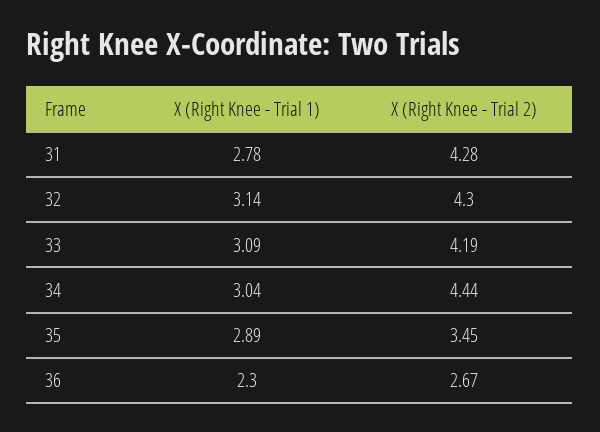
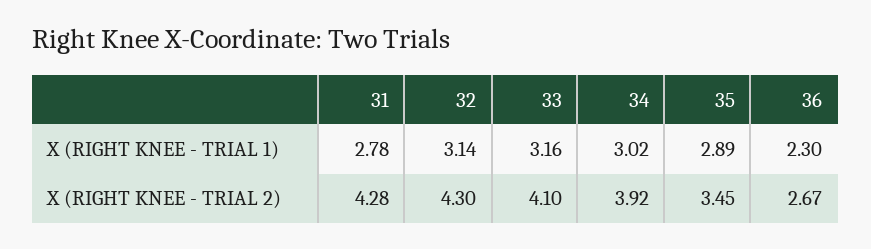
  {
    "X (Right Knee - Trial 1)": {
      "31": 2.78,
      "32": 3.14,
-     "33": 3.09,
+     "33": 3.16,
-     "34": 3.04,
+     "34": 3.02,
      "35": 2.89,
      "36": 2.3
    },
    "X (Right Knee - Trial 2)": {
      "31": 4.28,
      "32": 4.3,
-     "33": 4.19,
+     "33": 4.1,
-     "34": 4.44,
+     "34": 3.92,
      "35": 3.45,
      "36": 2.67
    }
  }

